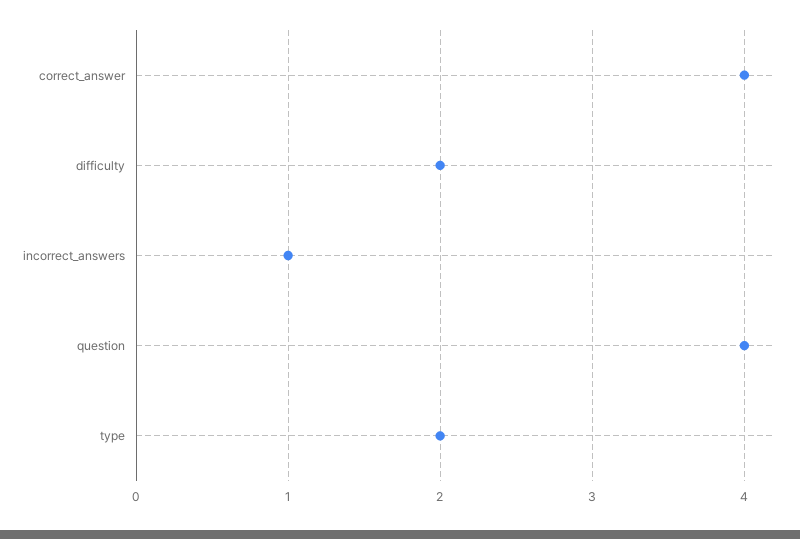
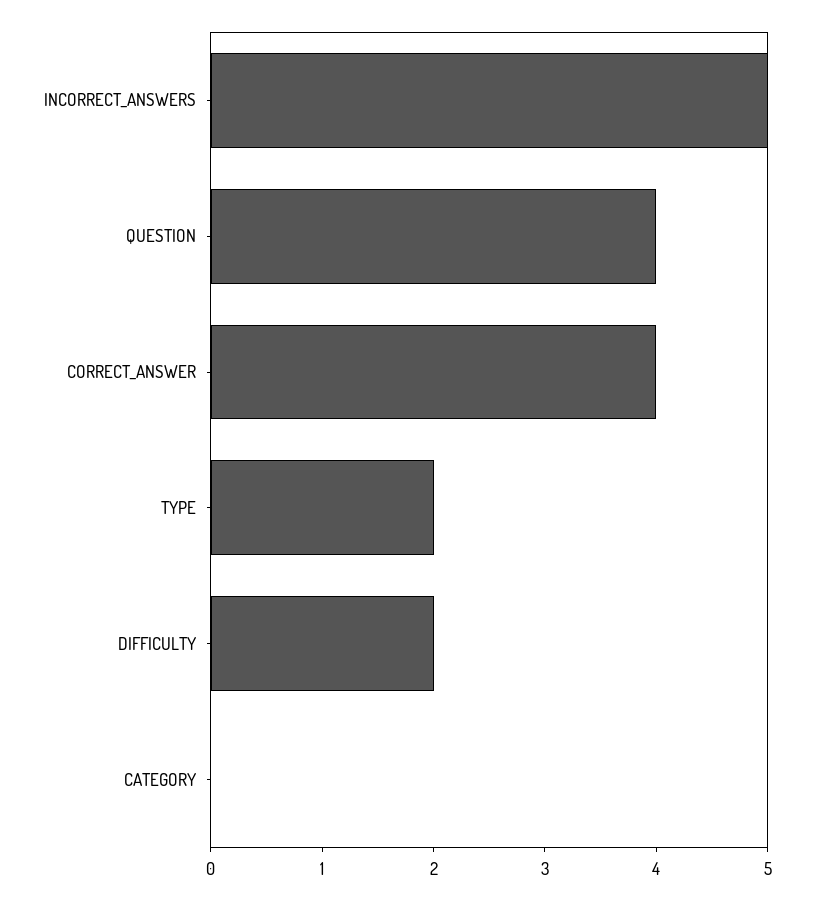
  {
    "correct_answer": 4,
    "difficulty": 2,
-   "incorrect_answers": 1,
+   "incorrect_answers": 5,
    "question": 4,
-   "type": 2
+   "type": 2,
+   "CATEGORY": 0
  }

